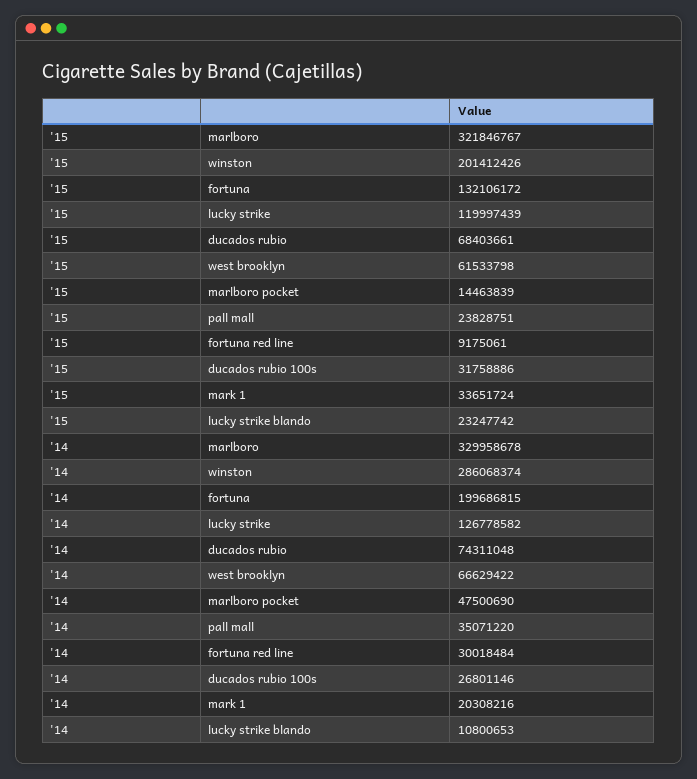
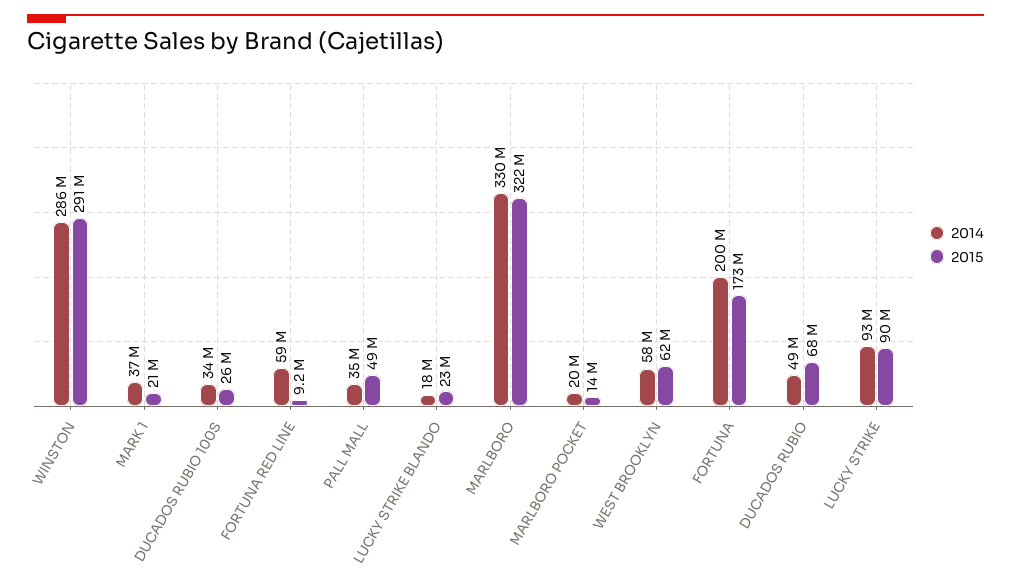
  {
    "'15": {
      "marlboro": 321846767,
-     "winston": 201412426,
+     "winston": 291000000,
-     "fortuna": 132106172,
+     "fortuna": 173000000,
-     "lucky strike": 119997439,
+     "lucky strike": 90000000,
      "ducados rubio": 68403661,
      "west brooklyn": 61533798,
      "marlboro pocket": 14463839,
-     "pall mall": 23828751,
+     "pall mall": 49000000,
      "fortuna red line": 9175061,
-     "ducados rubio 100s": 31758886,
+     "ducados rubio 100s": 26000000,
-     "mark 1": 33651724,
+     "mark 1": 21000000,
      "lucky strike blando": 23247742
    },
    "'14": {
      "marlboro": 329958678,
      "winston": 286068374,
      "fortuna": 199686815,
-     "lucky strike": 126778582,
+     "lucky strike": 93000000,
-     "ducados rubio": 74311048,
+     "ducados rubio": 49000000,
-     "west brooklyn": 66629422,
+     "west brooklyn": 58000000,
-     "marlboro pocket": 47500690,
+     "marlboro pocket": 20000000,
      "pall mall": 35071220,
-     "fortuna red line": 30018484,
+     "fortuna red line": 59000000,
-     "ducados rubio 100s": 26801146,
+     "ducados rubio 100s": 34000000,
-     "mark 1": 20308216,
+     "mark 1": 37000000,
-     "lucky strike blando": 10800653
+     "lucky strike blando": 18000000
    }
  }

